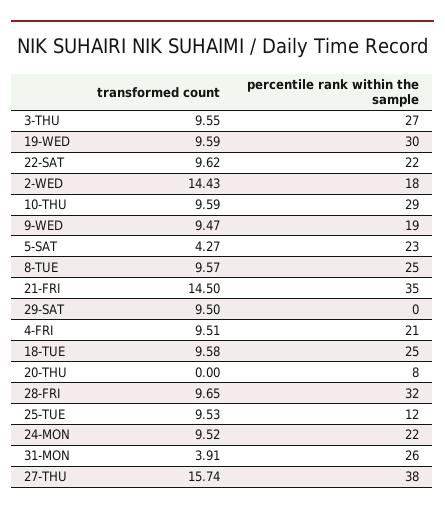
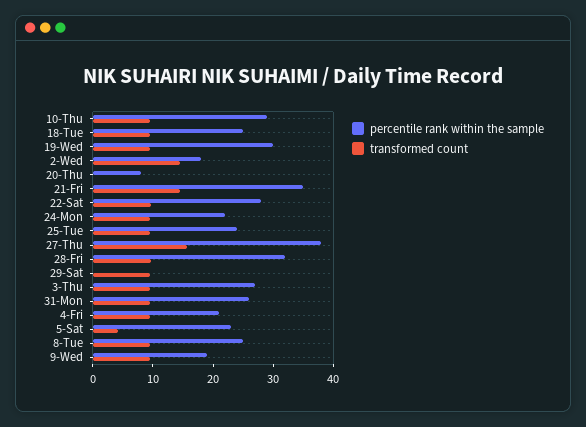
  {
    "transformed count": {
      "3-THU": 9.55,
      "19-WED": 9.59,
      "22-SAT": 9.62,
      "2-WED": 14.43,
      "10-THU": 9.59,
      "9-WED": 9.47,
      "5-SAT": 4.27,
      "8-TUE": 9.57,
      "21-FRI": 14.5,
      "29-SAT": 9.5,
      "4-FRI": 9.51,
      "18-TUE": 9.58,
      "20-THU": 0,
      "28-FRI": 9.65,
      "25-TUE": 9.53,
      "24-MON": 9.52,
-     "31-MON": 3.91,
+     "31-MON": 10,
      "27-THU": 15.74
    },
    "percentile rank within the sample": {
      "3-THU": 27,
      "19-WED": 30,
-     "22-SAT": 22,
+     "22-SAT": 28,
      "2-WED": 18,
      "10-THU": 29,
      "9-WED": 19,
      "5-SAT": 23,
      "8-TUE": 25,
      "21-FRI": 35,
      "29-SAT": 0,
      "4-FRI": 21,
      "18-TUE": 25,
      "20-THU": 8,
      "28-FRI": 32,
-     "25-TUE": 12,
+     "25-TUE": 24,
      "24-MON": 22,
      "31-MON": 26,
      "27-THU": 38
    }
  }

